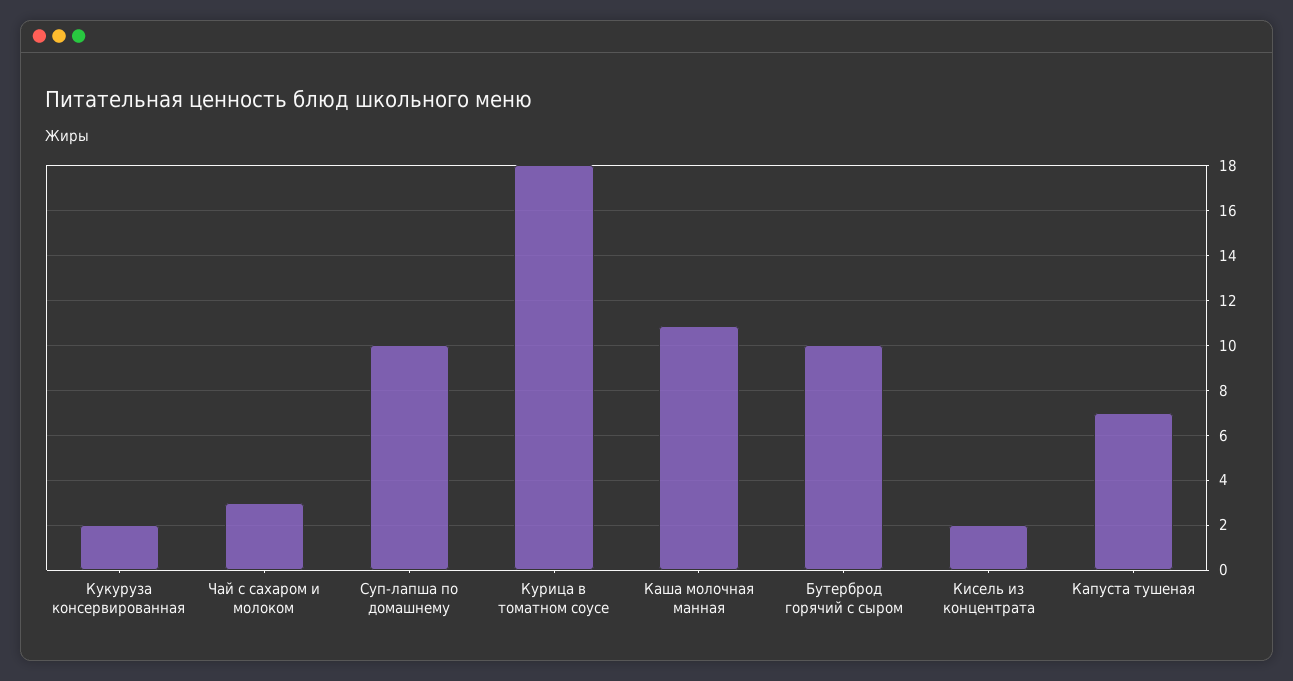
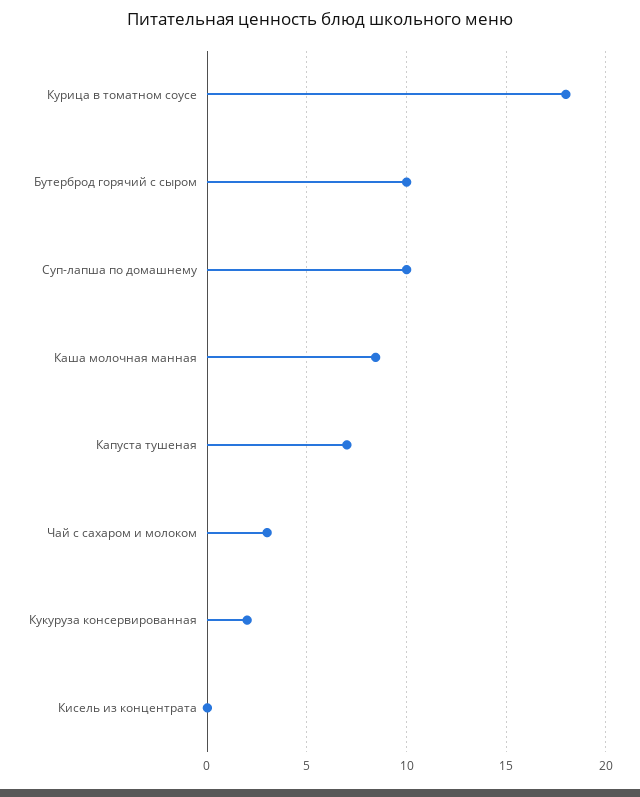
  {
    "Кукуруза консервированная": 2,
    "Чай с сахаром и молоком": 3,
    "Суп-лапша по домашнему": 10,
    "Курица в томатном соусе": 18,
-   "Каша молочная манная": 11,
+   "Каша молочная манная": 8.5,
    "Бутерброд горячий с сыром": 10,
-   "Кисель из концентрата": 2,
+   "Кисель из концентрата": 0,
    "Капуста тушеная": 7
  }

